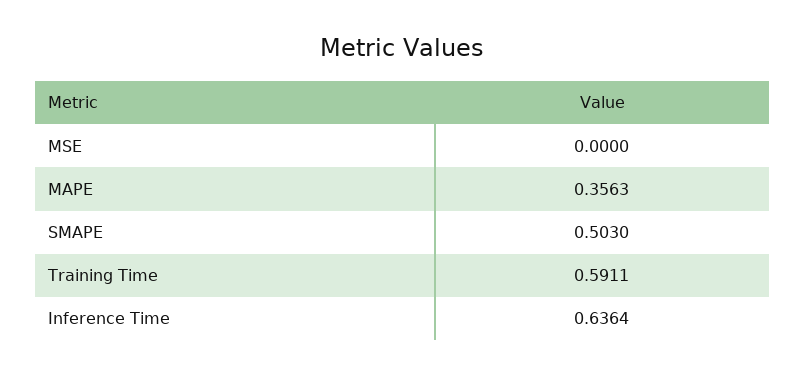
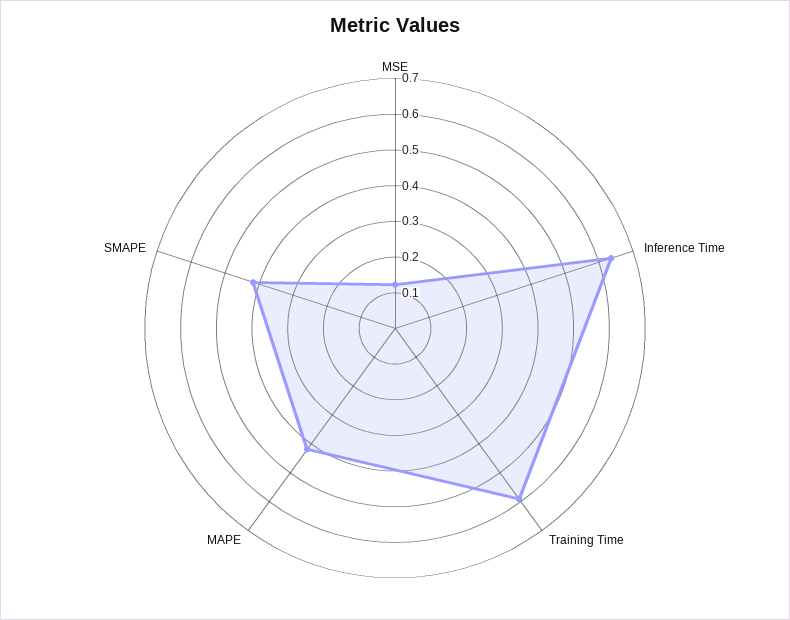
  {
-   "MSE": 0,
+   "MSE": 0.125,
-   "MAPE": 0.3563,
+   "MAPE": 0.425,
-   "SMAPE": 0.503,
+   "SMAPE": 0.425,
    "Training Time": 0.5911,
    "Inference Time": 0.6364
  }

